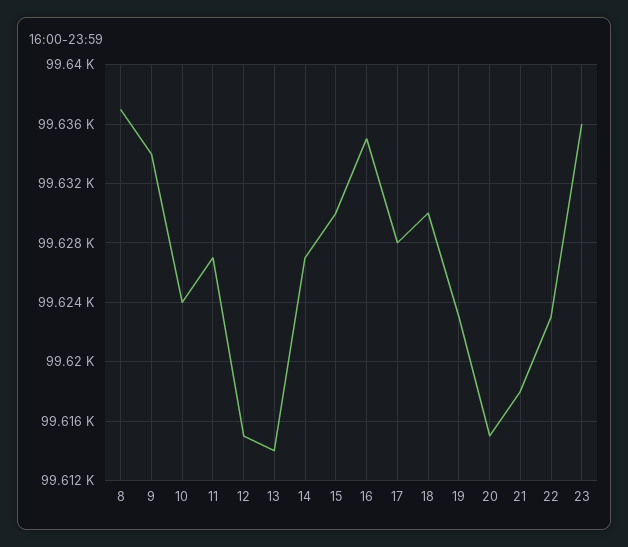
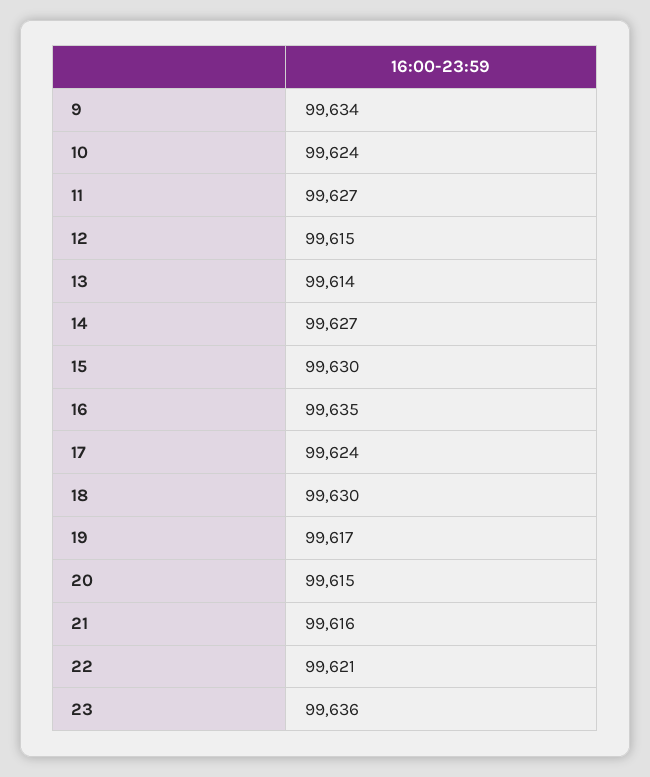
  {
-   "8": 99637,
    "9": 99634,
    "10": 99624,
    "11": 99627,
    "12": 99615,
    "13": 99614,
    "14": 99627,
    "15": 99630,
    "16": 99635,
-   "17": 99628,
+   "17": 99624,
    "18": 99630,
-   "19": 99623,
+   "19": 99617,
    "20": 99615,
-   "21": 99618,
+   "21": 99616,
-   "22": 99623,
+   "22": 99621,
    "23": 99636
  }

